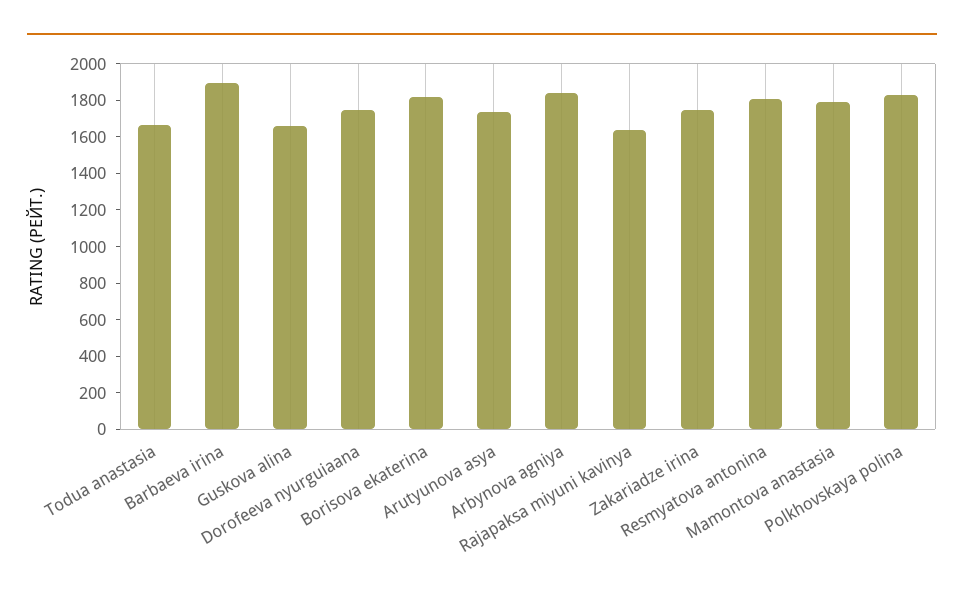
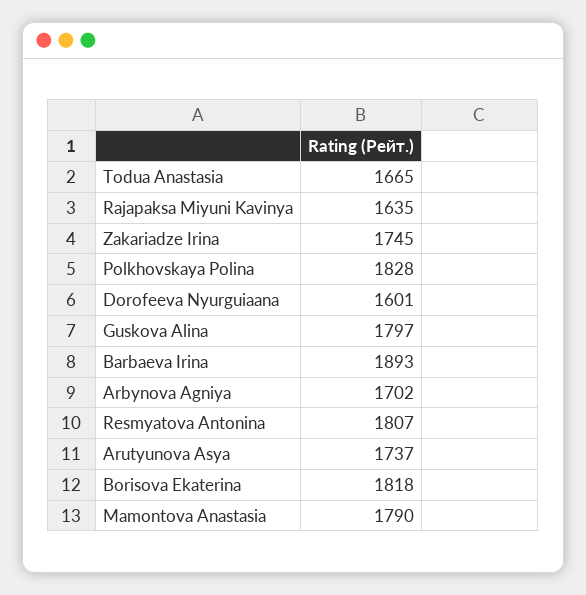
  {
    "Todua anastasia": 1665,
    "Barbaeva irina": 1893,
-   "Guskova alina": 1650,
+   "Guskova alina": 1797,
-   "Dorofeeva nyurguiaana": 1750,
+   "Dorofeeva nyurguiaana": 1601,
    "Borisova ekaterina": 1818,
    "Arutyunova asya": 1737,
-   "Arbynova agniya": 1850,
+   "Arbynova agniya": 1702,
    "Rajapaksa miyuni kavinya": 1635,
    "Zakariadze irina": 1745,
    "Resmyatova antonina": 1807,
    "Mamontova anastasia": 1790,
    "Polkhovskaya polina": 1828
  }

